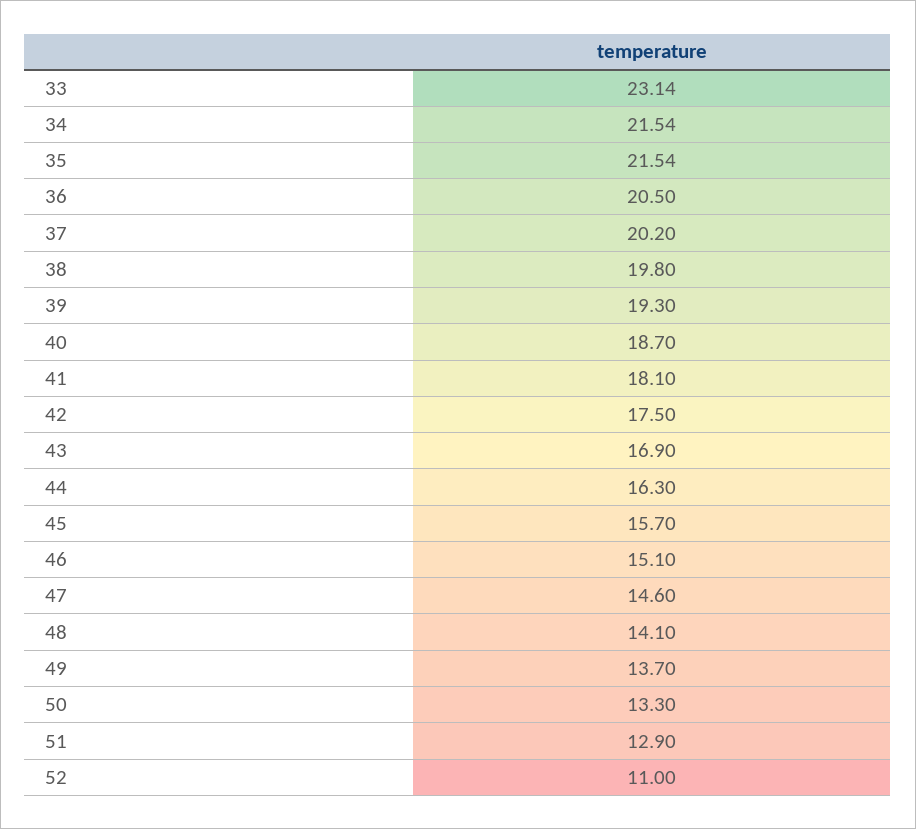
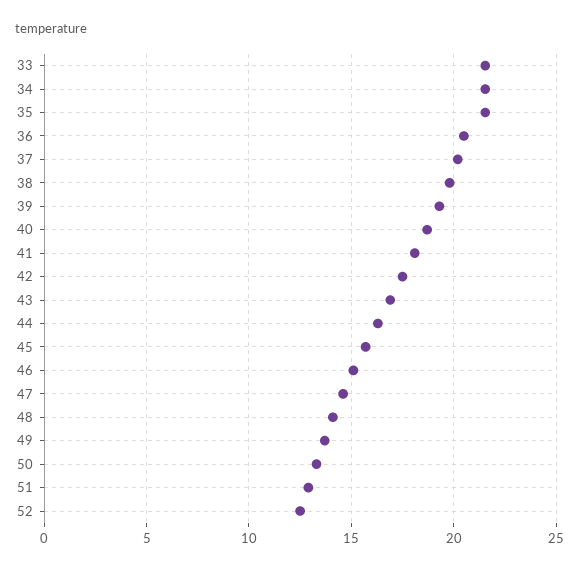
  {
-   "33": 23.14,
+   "33": 21.5,
    "34": 21.54,
    "35": 21.54,
    "36": 20.5,
    "37": 20.2,
    "38": 19.8,
    "39": 19.3,
    "40": 18.7,
    "41": 18.1,
    "42": 17.5,
    "43": 16.9,
    "44": 16.3,
    "45": 15.7,
    "46": 15.1,
    "47": 14.6,
    "48": 14.1,
    "49": 13.7,
    "50": 13.3,
    "51": 12.9,
-   "52": 11
+   "52": 12.5
  }

